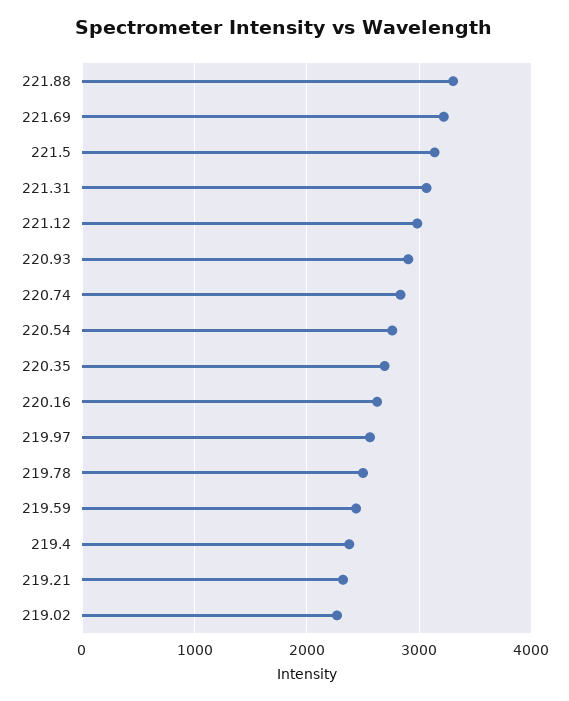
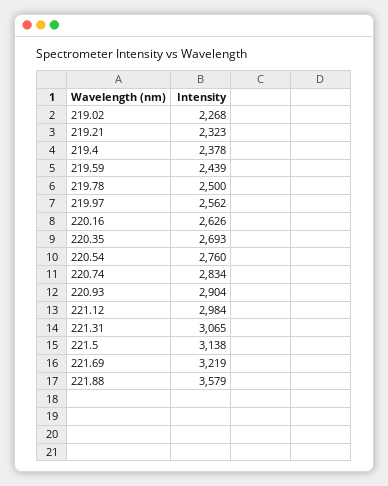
  {
-   "221.88": 3300,
+   "221.88": 3579,
    "221.69": 3219,
    "221.5": 3138,
    "221.31": 3065,
    "221.12": 2984,
    "220.93": 2904,
    "220.74": 2834,
    "220.54": 2760,
    "220.35": 2693,
    "220.16": 2626,
    "219.97": 2562,
    "219.78": 2500,
    "219.59": 2439,
    "219.4": 2378,
    "219.21": 2323,
    "219.02": 2268
  }

